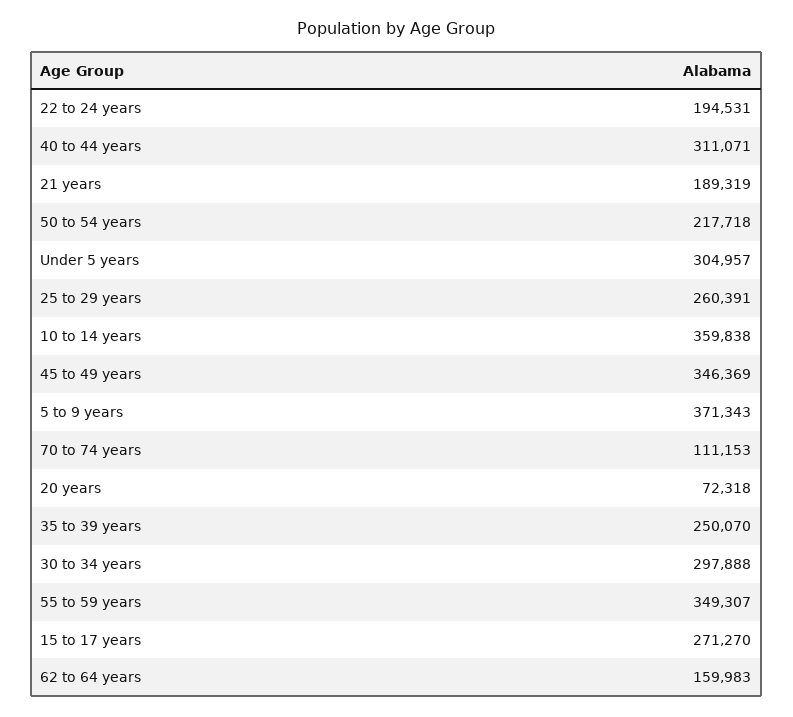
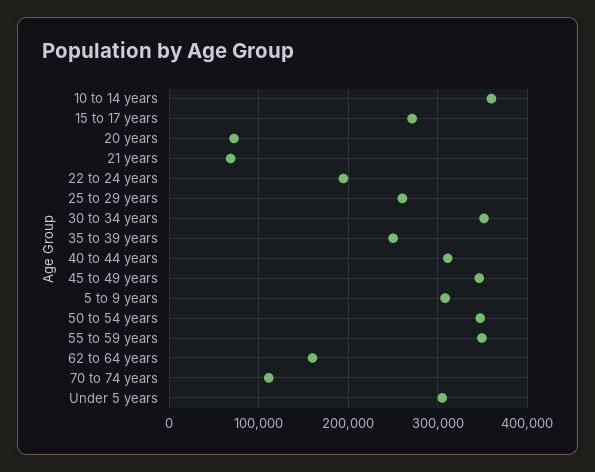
  {
    "22 to 24 years": 194531,
    "40 to 44 years": 311071,
-   "21 years": 189319,
+   "21 years": 70000,
-   "50 to 54 years": 217718,
+   "50 to 54 years": 350000,
    "Under 5 years": 304957,
    "25 to 29 years": 260391,
    "10 to 14 years": 359838,
    "45 to 49 years": 346369,
-   "5 to 9 years": 371343,
+   "5 to 9 years": 310000,
    "70 to 74 years": 111153,
    "20 years": 72318,
    "35 to 39 years": 250070,
-   "30 to 34 years": 297888,
+   "30 to 34 years": 350000,
    "55 to 59 years": 349307,
    "15 to 17 years": 271270,
    "62 to 64 years": 159983
  }

